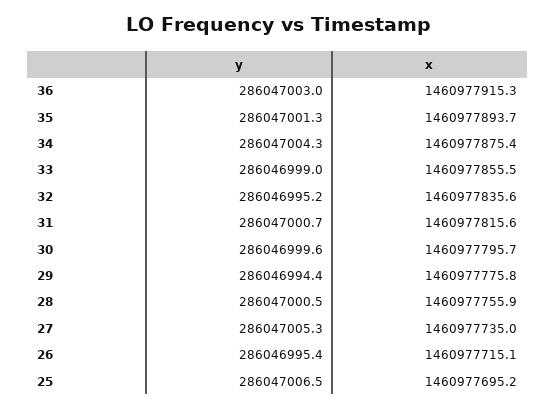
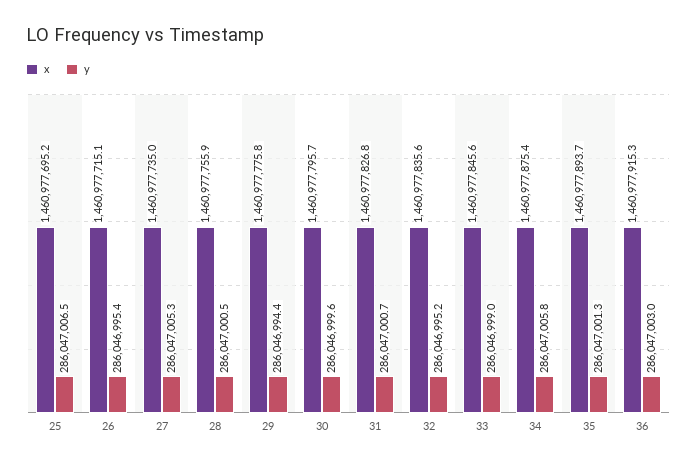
  {
    "y": {
      "36": 286047003,
      "35": 286047001.3,
-     "34": 286047004.3,
+     "34": 286047005.8,
      "33": 286046999,
      "32": 286046995.2,
      "31": 286047000.7,
      "30": 286046999.6,
      "29": 286046994.4,
      "28": 286047000.5,
      "27": 286047005.3,
      "26": 286046995.4,
      "25": 286047006.5
    },
    "x": {
      "36": 1460977915.3,
      "35": 1460977893.7,
      "34": 1460977875.4,
-     "33": 1460977855.5,
+     "33": 1460977845.6,
      "32": 1460977835.6,
-     "31": 1460977815.6,
+     "31": 1460977826.8,
      "30": 1460977795.7,
      "29": 1460977775.8,
      "28": 1460977755.9,
      "27": 1460977735,
      "26": 1460977715.1,
      "25": 1460977695.2
    }
  }

